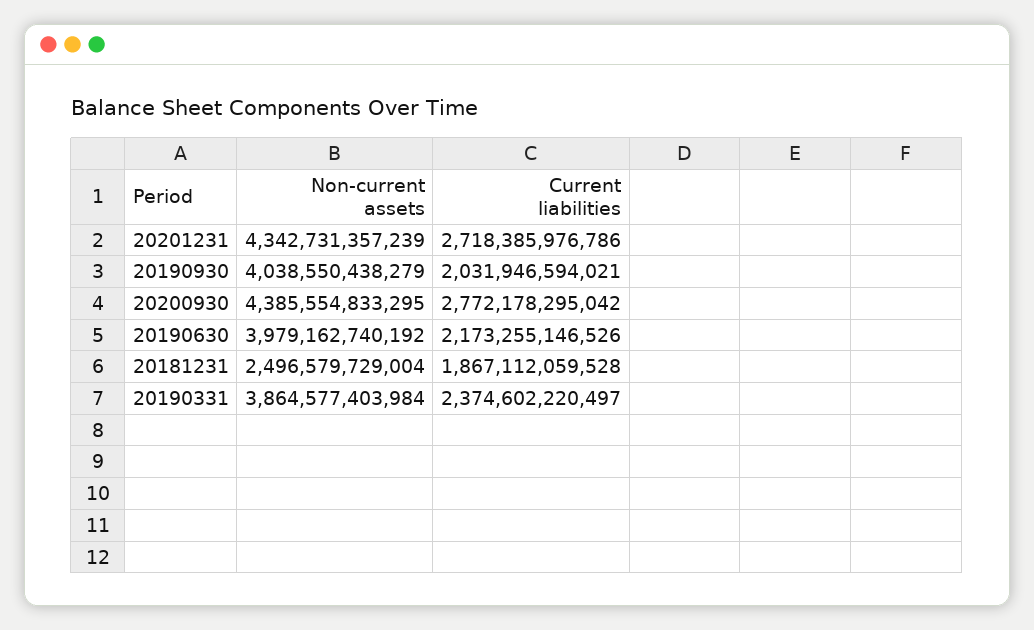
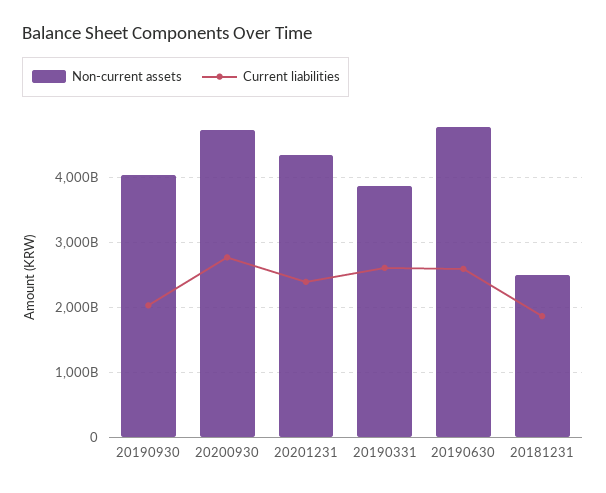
  {
    "Non-current assets": {
      "20201231": 4342731357239,
      "20190930": 4038550438279,
-     "20200930": 4385554833295,
+     "20200930": 4700000000000,
-     "20190630": 3979162740192,
+     "20190630": 4800000000000,
      "20181231": 2496579729004,
      "20190331": 3864577403984
    },
    "Current liabilities": {
-     "20201231": 2718385976786,
+     "20201231": 2400000000000,
      "20190930": 2031946594021,
      "20200930": 2772178295042,
-     "20190630": 2173255146526,
+     "20190630": 2600000000000,
      "20181231": 1867112059528,
-     "20190331": 2374602220497
+     "20190331": 2600000000000
    }
  }

